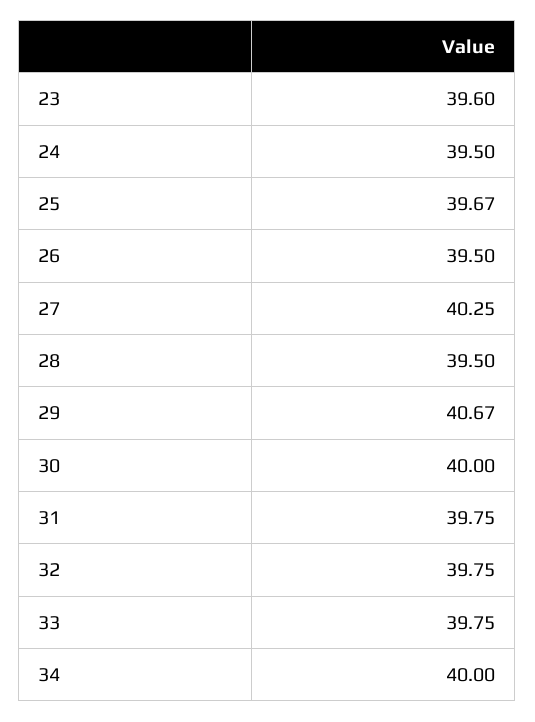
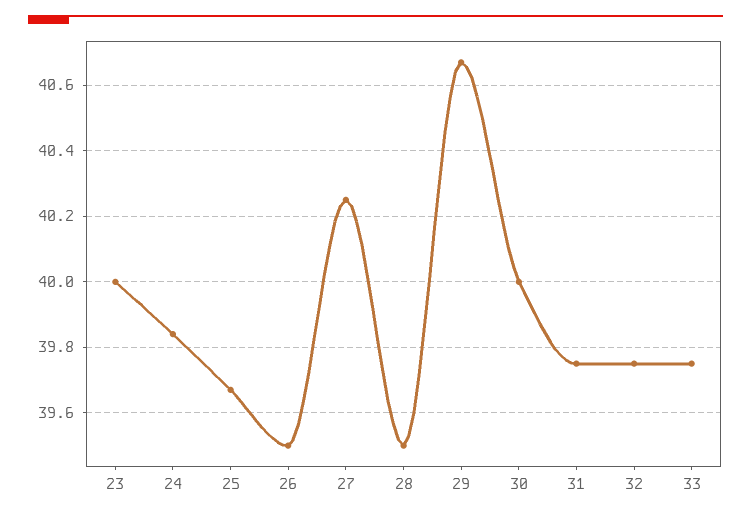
  {
-   "23": 39.6,
+   "23": 40,
-   "24": 39.5,
+   "24": 39.85,
    "25": 39.67,
    "26": 39.5,
    "27": 40.25,
    "28": 39.5,
    "29": 40.67,
    "30": 40,
    "31": 39.75,
    "32": 39.75,
-   "33": 39.75,
+   "33": 39.75
-   "34": 40
  }

